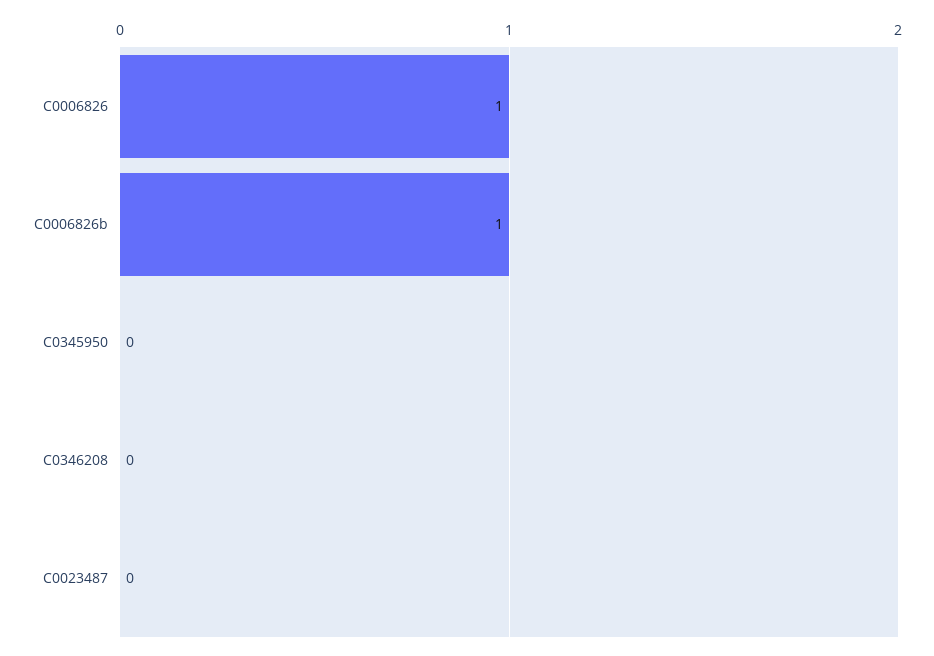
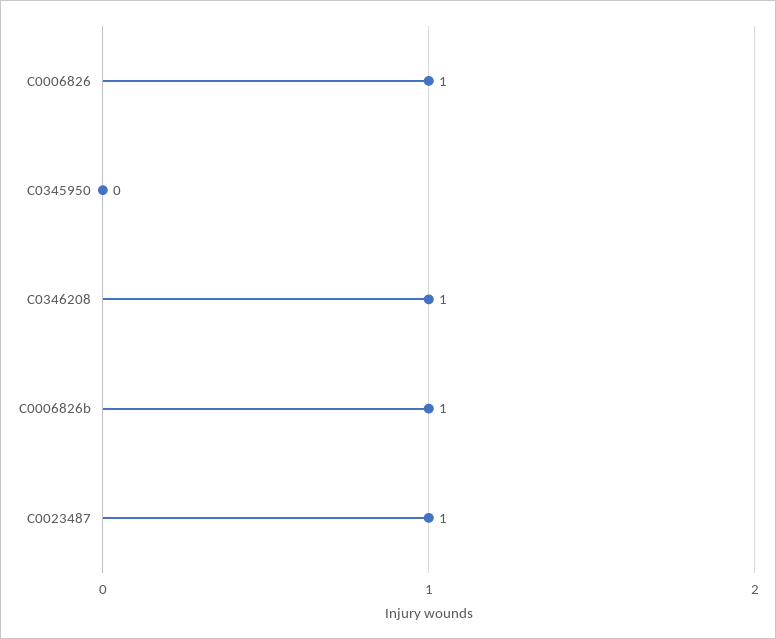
  {
    "C0006826": 1,
    "C0006826b": 1,
    "C0345950": 0,
-   "C0346208": 0,
+   "C0346208": 1,
-   "C0023487": 0
+   "C0023487": 1
  }

